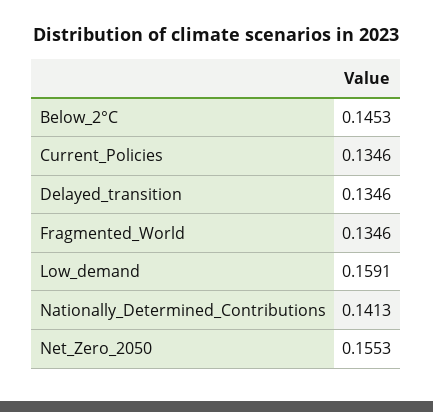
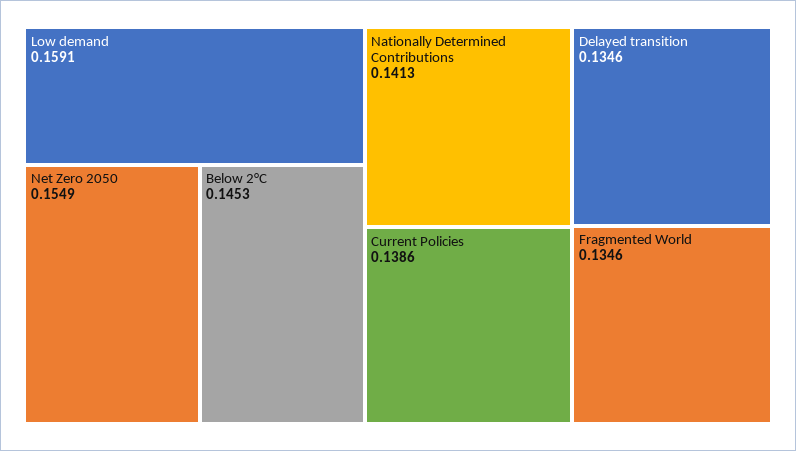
  {
    "Below_2°C": 0.1453,
-   "Current_Policies": 0.1346,
+   "Current_Policies": 0.1386,
    "Delayed_transition": 0.1346,
    "Fragmented_World": 0.1346,
    "Low_demand": 0.1591,
    "Nationally_Determined_Contributions": 0.1413,
-   "Net_Zero_2050": 0.1553
+   "Net_Zero_2050": 0.1549
  }

